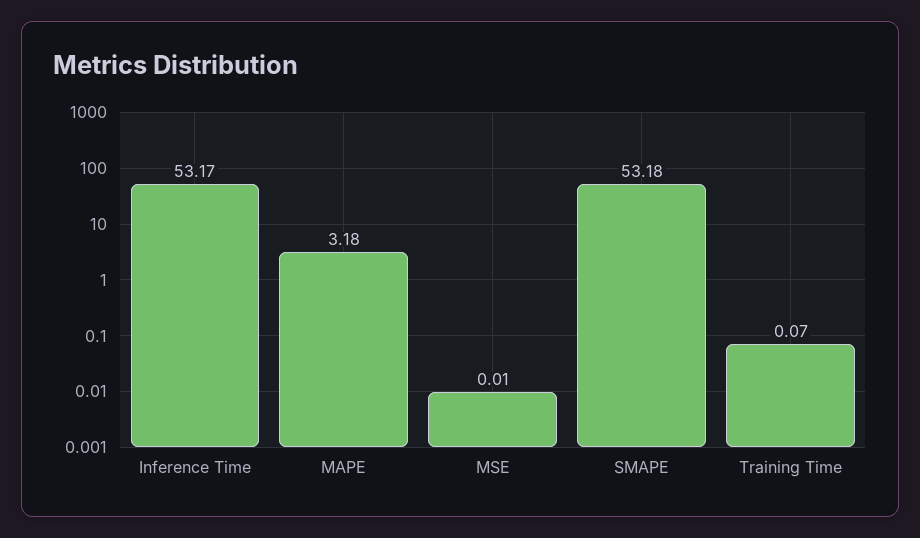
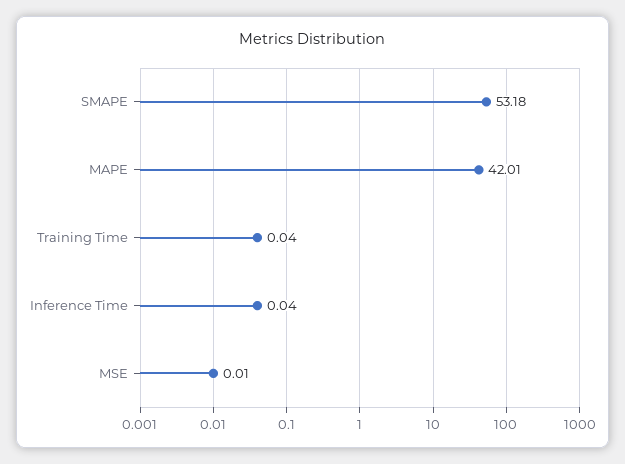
  {
-   "Inference Time": 53.17,
+   "Inference Time": 0.04,
-   "MAPE": 3.18,
+   "MAPE": 42.01,
    "MSE": 0.01,
    "SMAPE": 53.18,
-   "Training Time": 0.07
+   "Training Time": 0.04
  }

